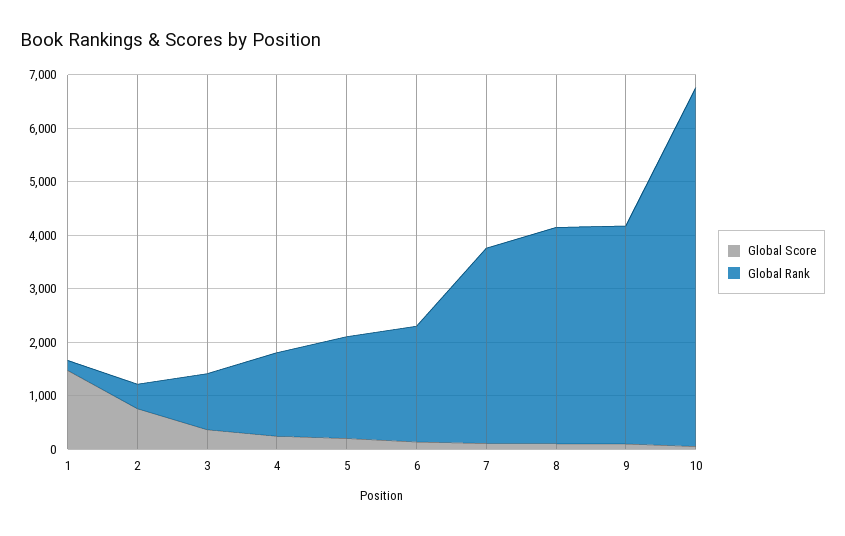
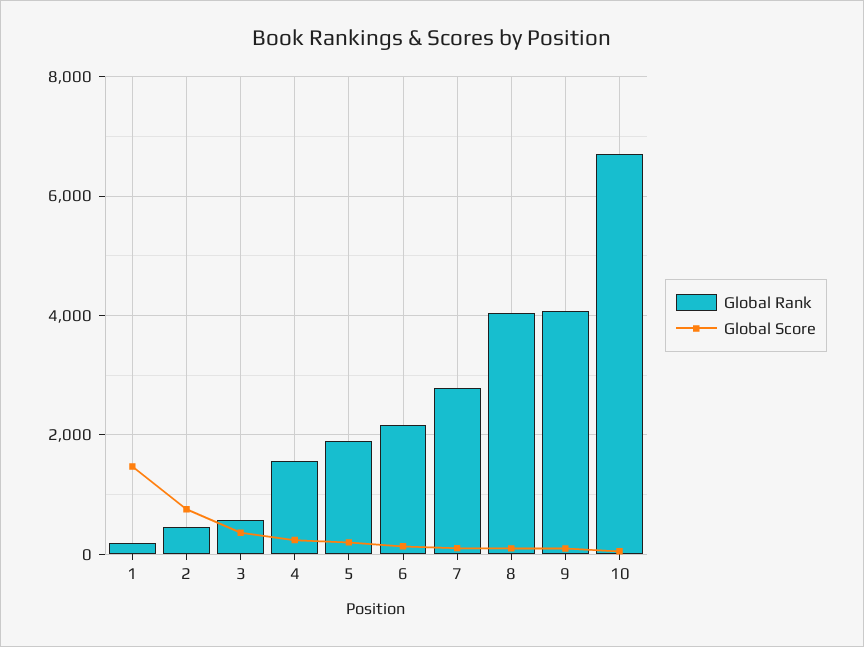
  {
    "Global Score": {
      "1": 1400,
      "2": 800,
      "3": 400,
      "4": 200,
      "5": 200,
      "6": 200,
      "7": 200,
      "8": 200,
      "9": 0,
      "10": 0
    },
    "Global Rank": {
      "1": 200,
      "2": 400,
-     "3": 1000,
+     "3": 600,
      "4": 1600,
      "5": 2000,
      "6": 2200,
-     "7": 3600,
+     "7": 2800,
      "8": 4000,
      "9": 4000,
      "10": 6800
    }
  }

